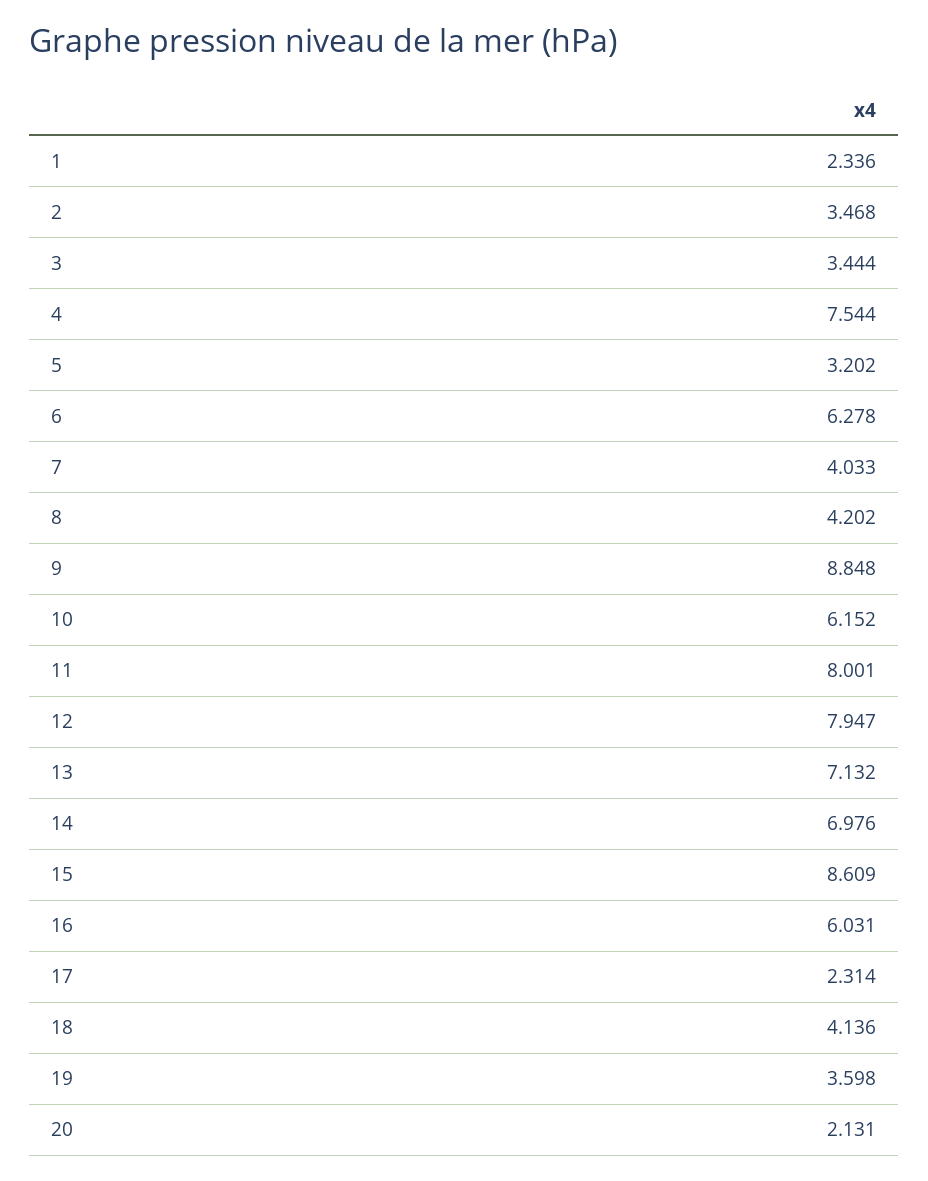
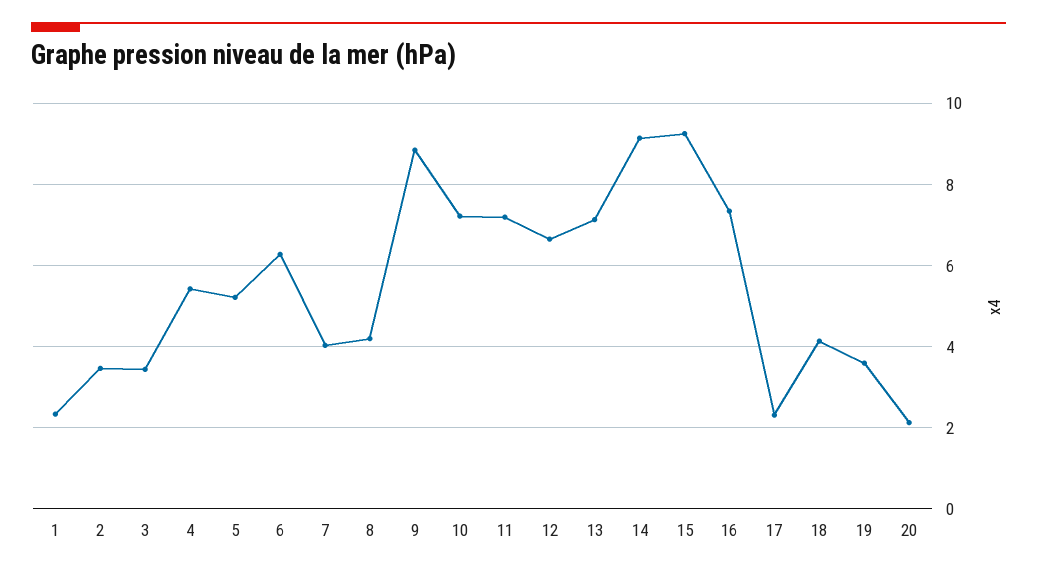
  {
    "1": 2.336,
    "2": 3.468,
    "3": 3.444,
-   "4": 7.544,
+   "4": 5.4,
-   "5": 3.202,
+   "5": 5.2,
    "6": 6.278,
    "7": 4.033,
    "8": 4.202,
    "9": 8.848,
-   "10": 6.152,
+   "10": 7.2,
-   "11": 8.001,
+   "11": 7.2,
-   "12": 7.947,
+   "12": 6.6,
    "13": 7.132,
-   "14": 6.976,
+   "14": 9.2,
-   "15": 8.609,
+   "15": 9.2,
-   "16": 6.031,
+   "16": 7.4,
    "17": 2.314,
    "18": 4.136,
    "19": 3.598,
    "20": 2.131
  }

